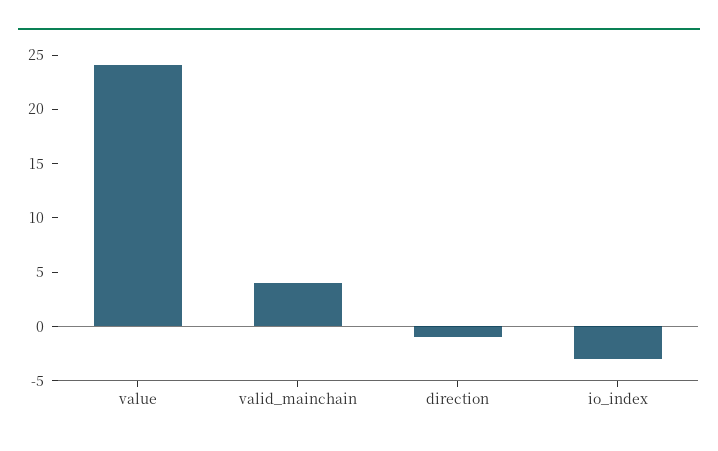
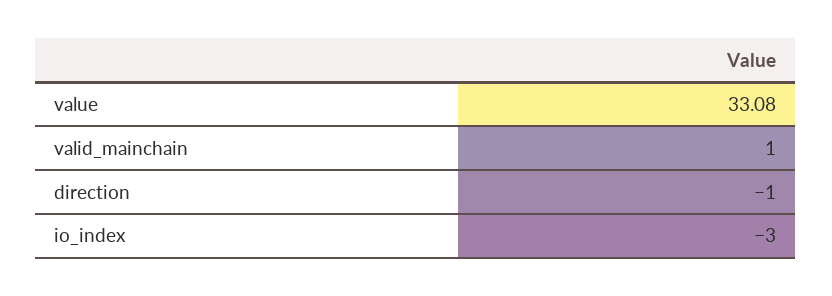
  {
-   "value": 24,
+   "value": 33.08,
-   "valid_mainchain": 4,
+   "valid_mainchain": 1,
    "direction": -1,
    "io_index": -3
  }

